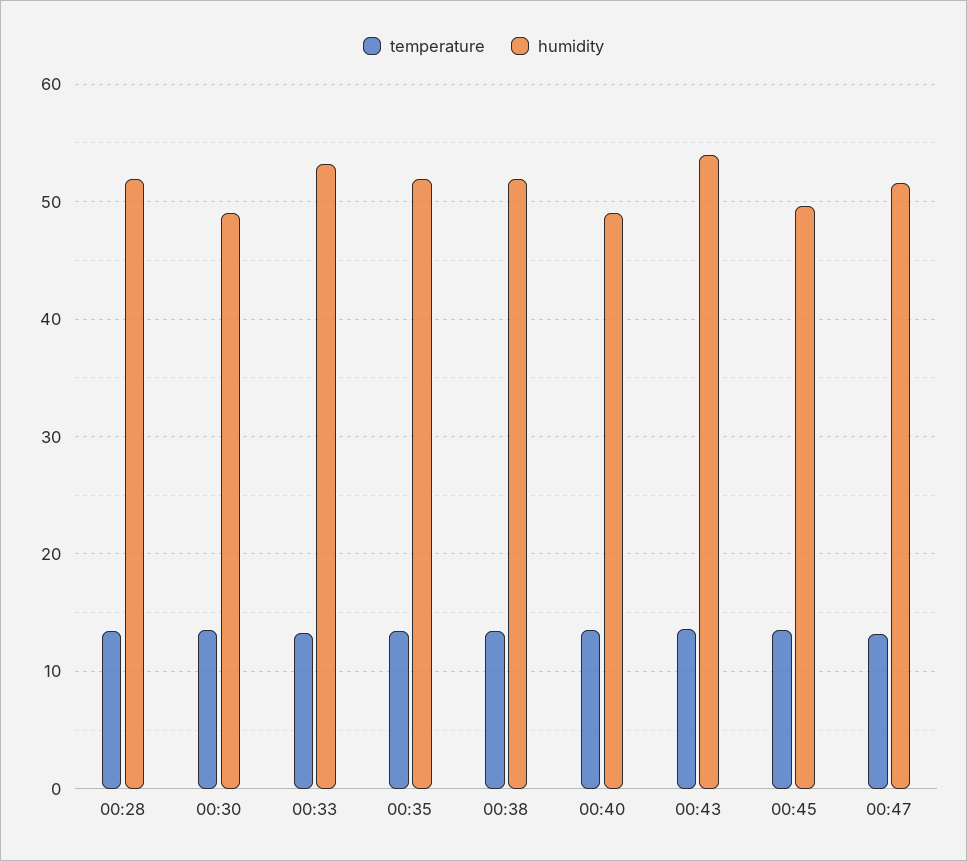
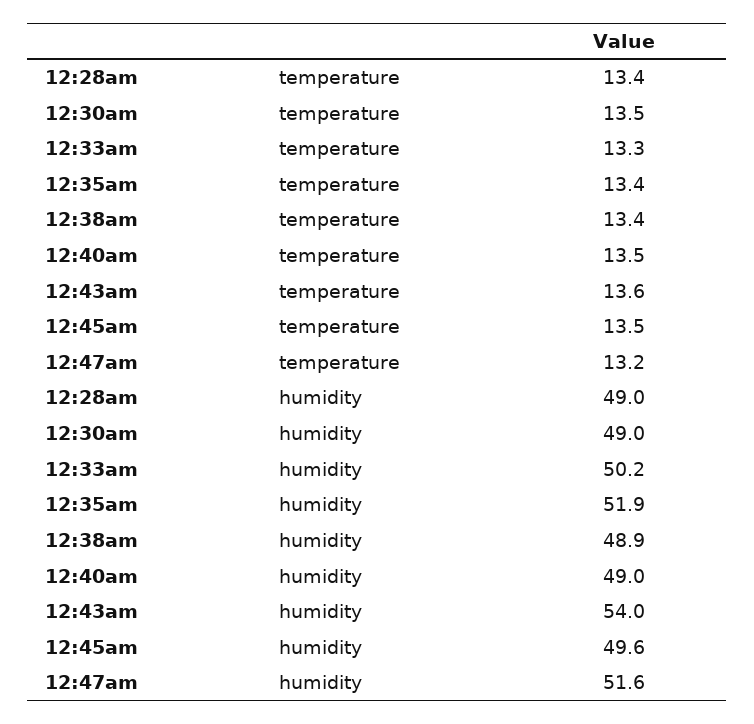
  {
    "temperature": {
      "00:28": 13.4,
      "00:30": 13.5,
      "00:33": 13.3,
      "00:35": 13.4,
      "00:38": 13.4,
      "00:40": 13.5,
      "00:43": 13.6,
      "00:45": 13.5,
      "00:47": 13.2
    },
    "humidity": {
-     "00:28": 52,
+     "00:28": 49,
      "00:30": 49,
-     "00:33": 53,
+     "00:33": 50.2,
      "00:35": 51.9,
-     "00:38": 52,
+     "00:38": 48.9,
      "00:40": 49,
      "00:43": 54,
      "00:45": 49.6,
      "00:47": 51.6
    }
  }

